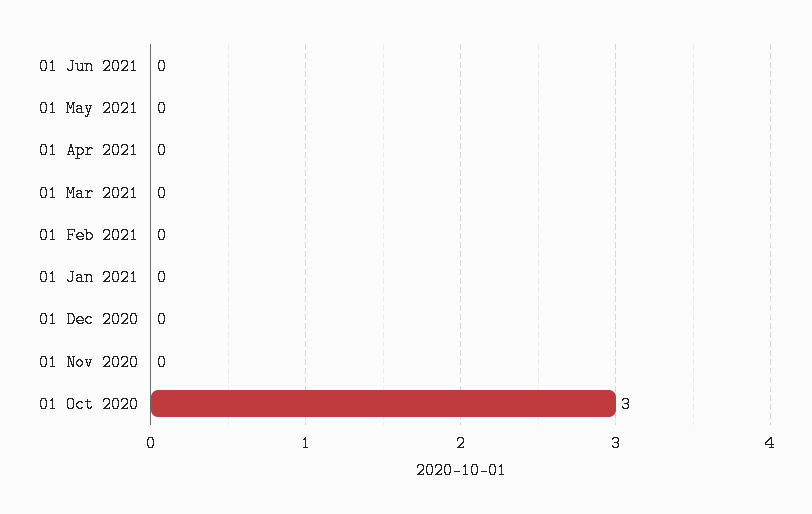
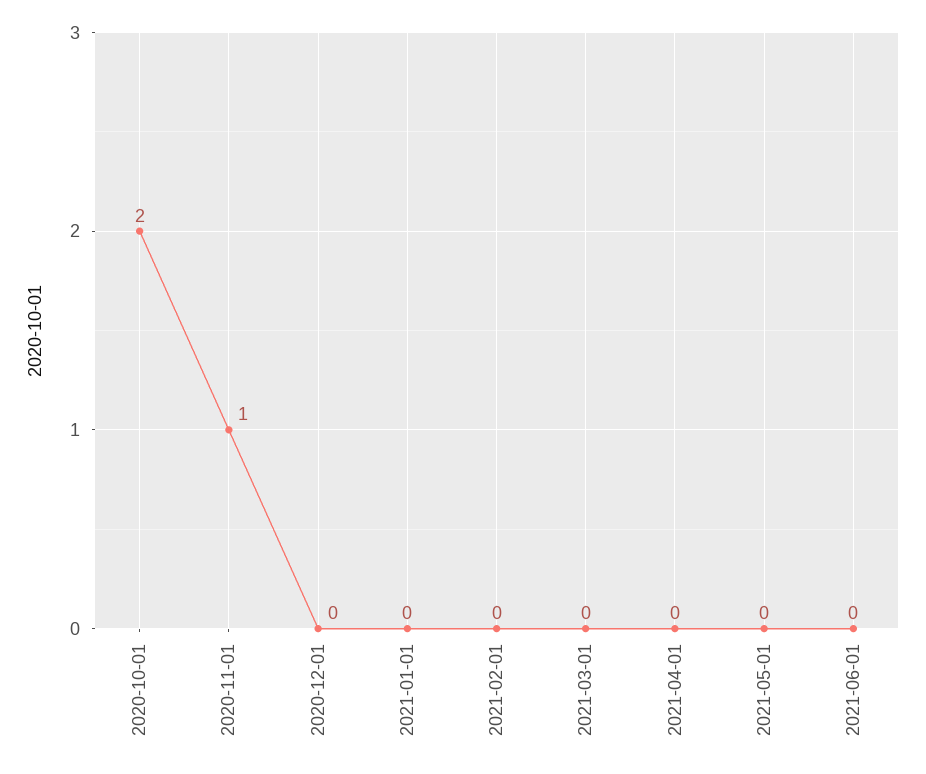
  {
    "01 Jun 2021": 0,
    "01 May 2021": 0,
    "01 Apr 2021": 0,
    "01 Mar 2021": 0,
    "01 Feb 2021": 0,
    "01 Jan 2021": 0,
    "01 Dec 2020": 0,
-   "01 Nov 2020": 0,
+   "01 Nov 2020": 1,
-   "01 Oct 2020": 3
+   "01 Oct 2020": 2
  }

